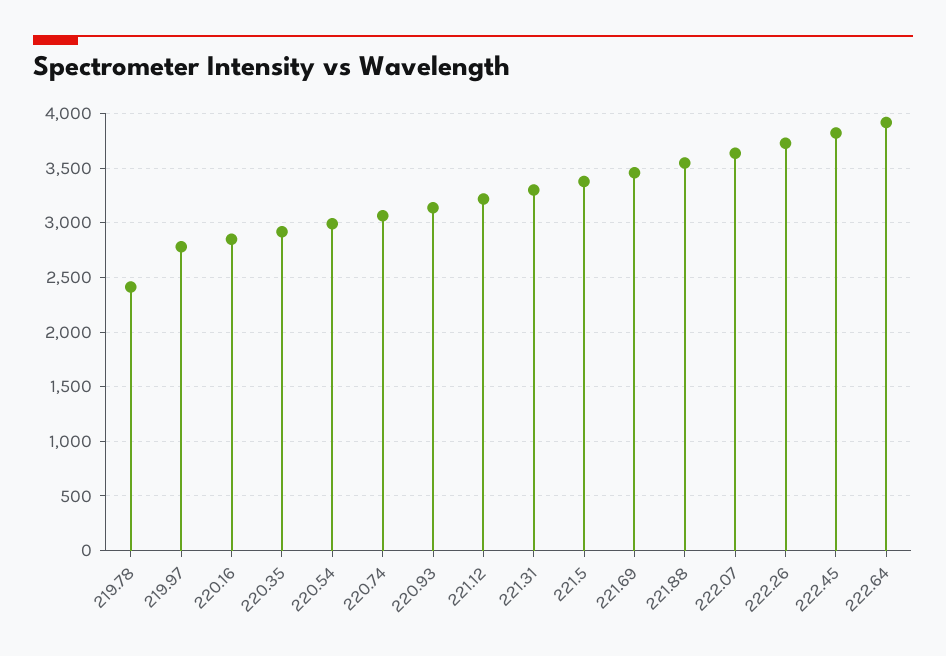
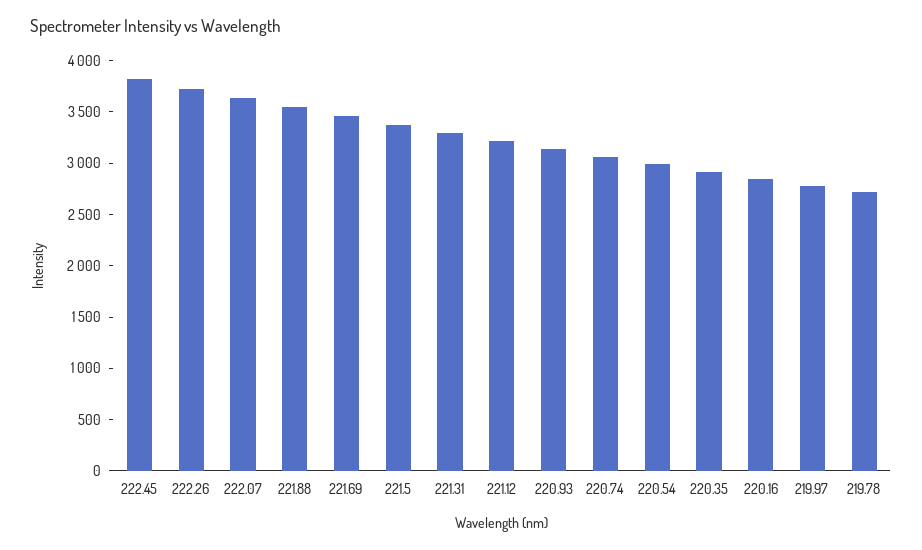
  {
-   "219.78": 2400,
+   "219.78": 2700,
    "219.97": 2800,
    "220.16": 2800,
    "220.35": 2900,
    "220.54": 3000,
    "220.74": 3100,
    "220.93": 3100,
    "221.12": 3200,
    "221.31": 3300,
    "221.5": 3400,
    "221.69": 3500,
    "221.88": 3500,
    "222.07": 3600,
    "222.26": 3700,
-   "222.45": 3800,
+   "222.45": 3800
-   "222.64": 3900
  }

